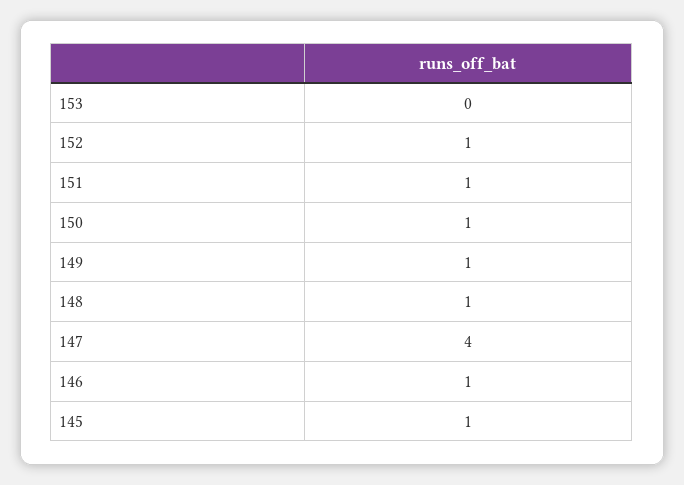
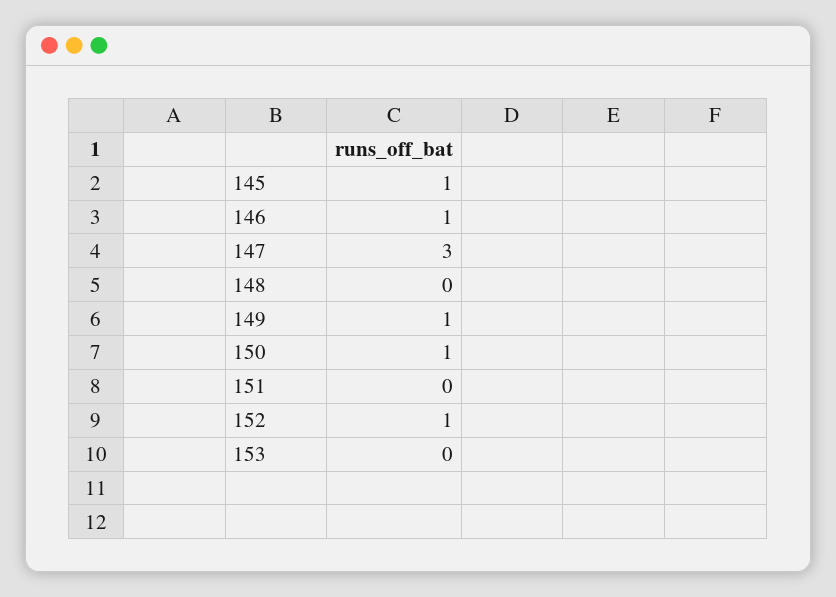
  {
    "153": 0,
    "152": 1,
-   "151": 1,
+   "151": 0,
    "150": 1,
    "149": 1,
-   "148": 1,
+   "148": 0,
-   "147": 4,
+   "147": 3,
    "146": 1,
    "145": 1
  }

